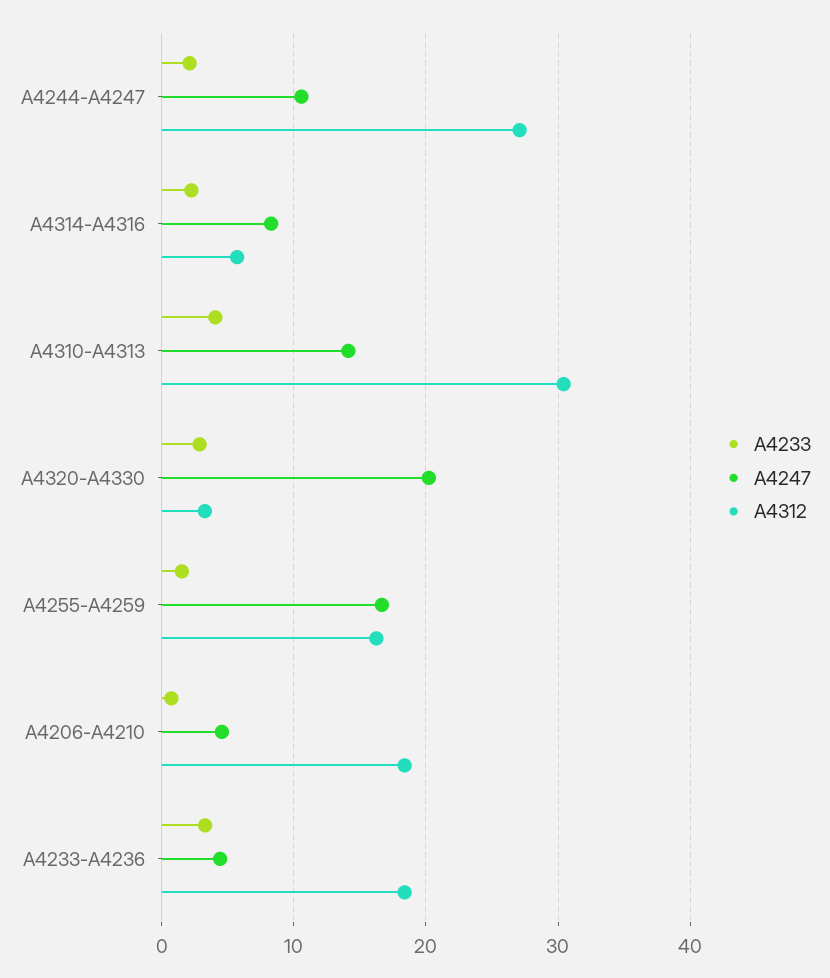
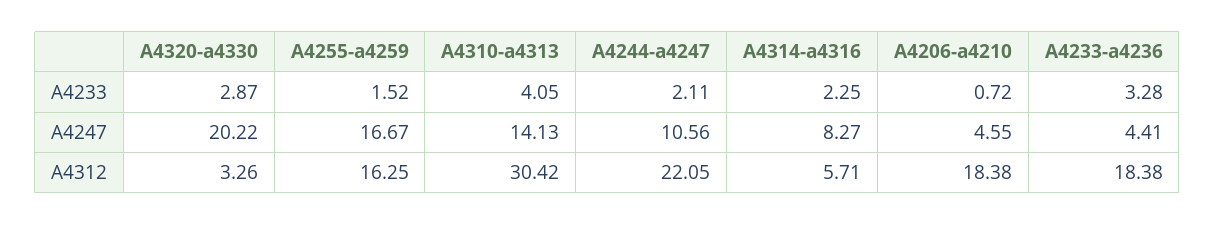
  {
    "A4233": {
      "A4244-A4247": 2.11,
      "A4314-A4316": 2.25,
      "A4310-A4313": 4.05,
      "A4320-A4330": 2.87,
      "A4255-A4259": 1.52,
      "A4206-A4210": 0.72,
      "A4233-A4236": 3.28
    },
    "A4247": {
      "A4244-A4247": 10.56,
      "A4314-A4316": 8.27,
      "A4310-A4313": 14.13,
      "A4320-A4330": 20.22,
      "A4255-A4259": 16.67,
      "A4206-A4210": 4.55,
      "A4233-A4236": 4.41
    },
    "A4312": {
-     "A4244-A4247": 27,
+     "A4244-A4247": 22.05,
      "A4314-A4316": 5.71,
      "A4310-A4313": 30.42,
      "A4320-A4330": 3.26,
      "A4255-A4259": 16.25,
      "A4206-A4210": 18.38,
      "A4233-A4236": 18.38
    }
  }

